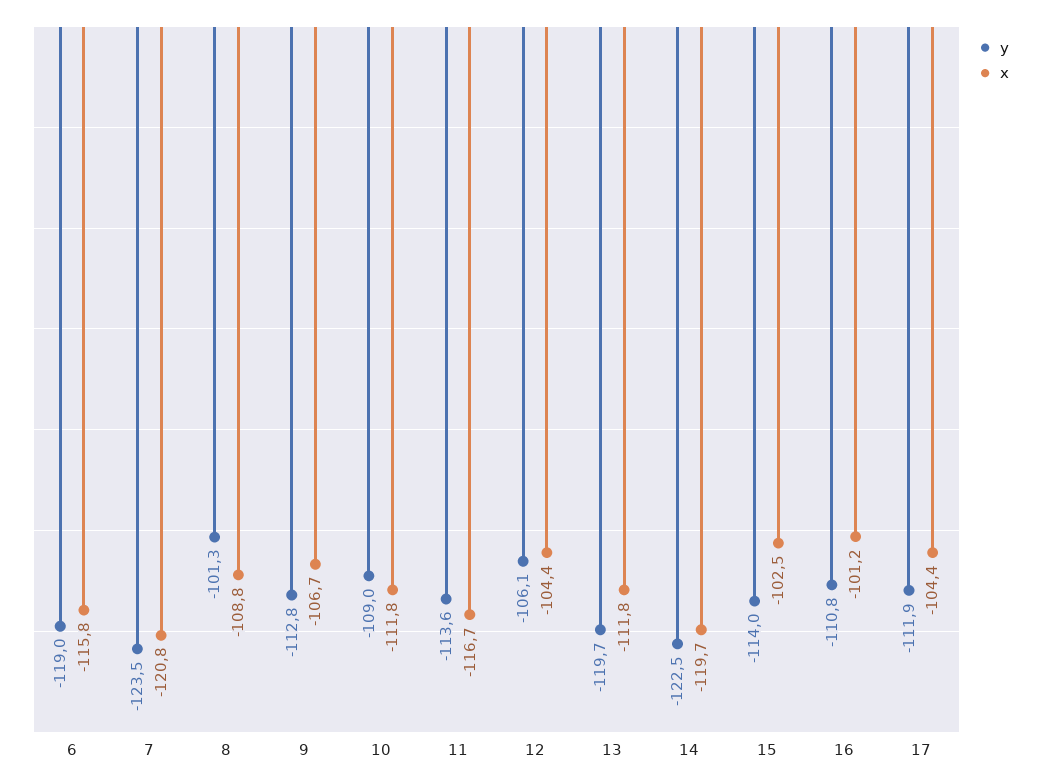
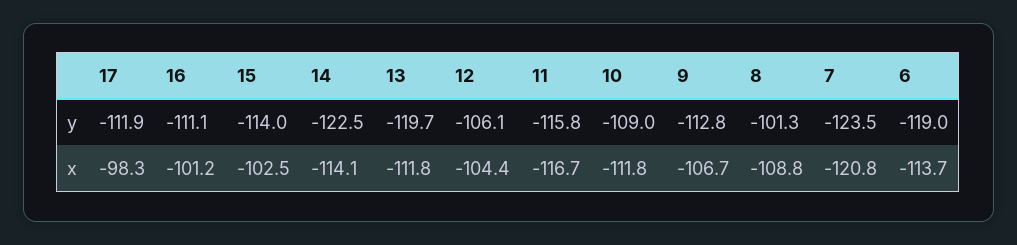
  {
    "y": {
      "6": -119,
      "7": -123.5,
      "8": -101.3,
      "9": -112.8,
      "10": -109,
-     "11": -113.6,
+     "11": -115.8,
      "12": -106.1,
      "13": -119.7,
      "14": -122.5,
      "15": -114,
-     "16": -110.8,
+     "16": -111.1,
      "17": -111.9
    },
    "x": {
-     "6": -115.8,
+     "6": -113.7,
      "7": -120.8,
      "8": -108.8,
      "9": -106.7,
      "10": -111.8,
      "11": -116.7,
      "12": -104.4,
      "13": -111.8,
-     "14": -119.7,
+     "14": -114.1,
      "15": -102.5,
      "16": -101.2,
-     "17": -104.4
+     "17": -98.3
    }
  }

